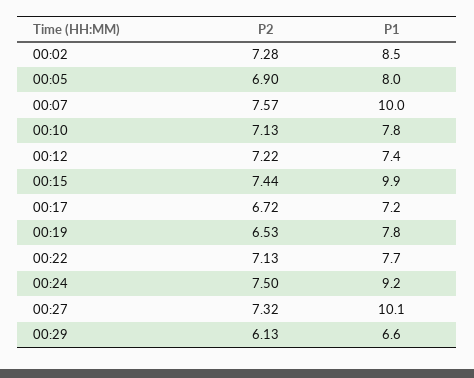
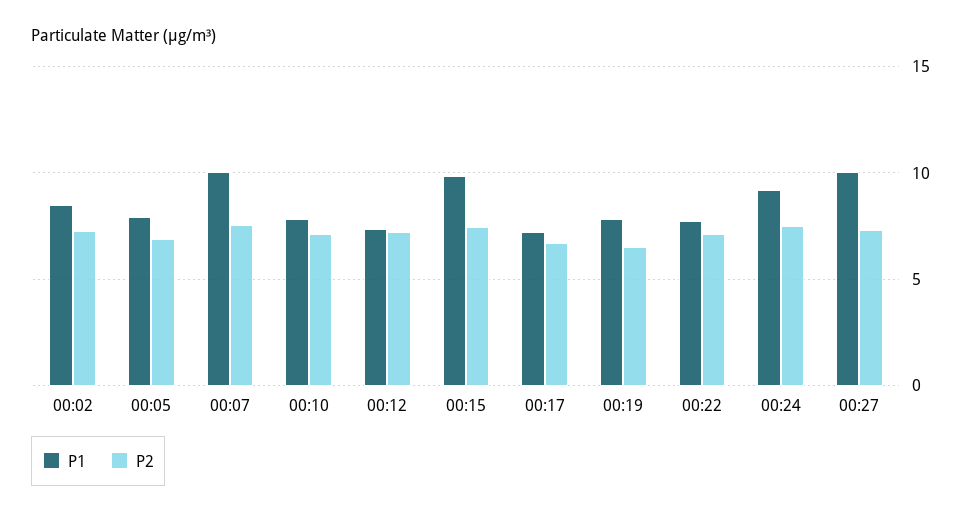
  {
    "P2": {
      "00:02": 7.28,
      "00:05": 6.9,
      "00:07": 7.57,
      "00:10": 7.13,
      "00:12": 7.22,
      "00:15": 7.44,
      "00:17": 6.72,
      "00:19": 6.53,
      "00:22": 7.13,
      "00:24": 7.5,
-     "00:27": 7.32,
+     "00:27": 7.32
-     "00:29": 6.13
    },
    "P1": {
      "00:02": 8.5,
      "00:05": 8,
      "00:07": 10,
      "00:10": 7.8,
      "00:12": 7.4,
      "00:15": 9.9,
      "00:17": 7.2,
      "00:19": 7.8,
      "00:22": 7.7,
      "00:24": 9.2,
-     "00:27": 10.1,
+     "00:27": 10.1
-     "00:29": 6.6
    }
  }

